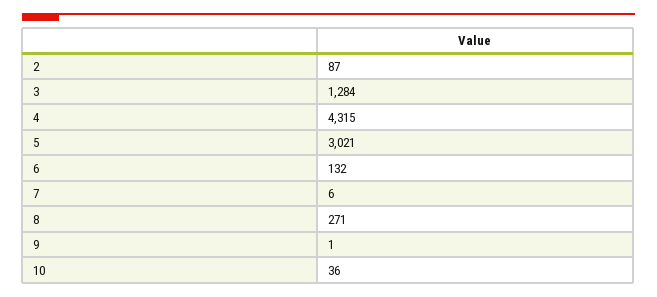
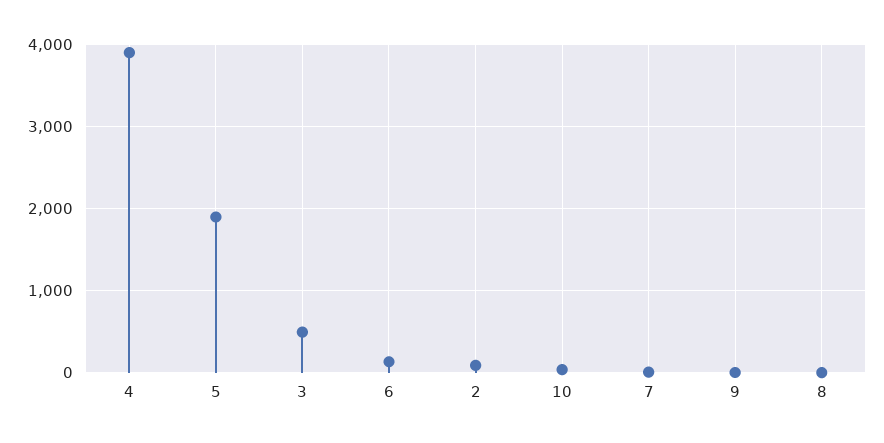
  {
    "2": 87,
-   "3": 1284,
+   "3": 500,
-   "4": 4315,
+   "4": 3900,
-   "5": 3021,
+   "5": 1900,
    "6": 132,
    "7": 6,
-   "8": 271,
+   "8": 0,
    "9": 1,
    "10": 36
  }

